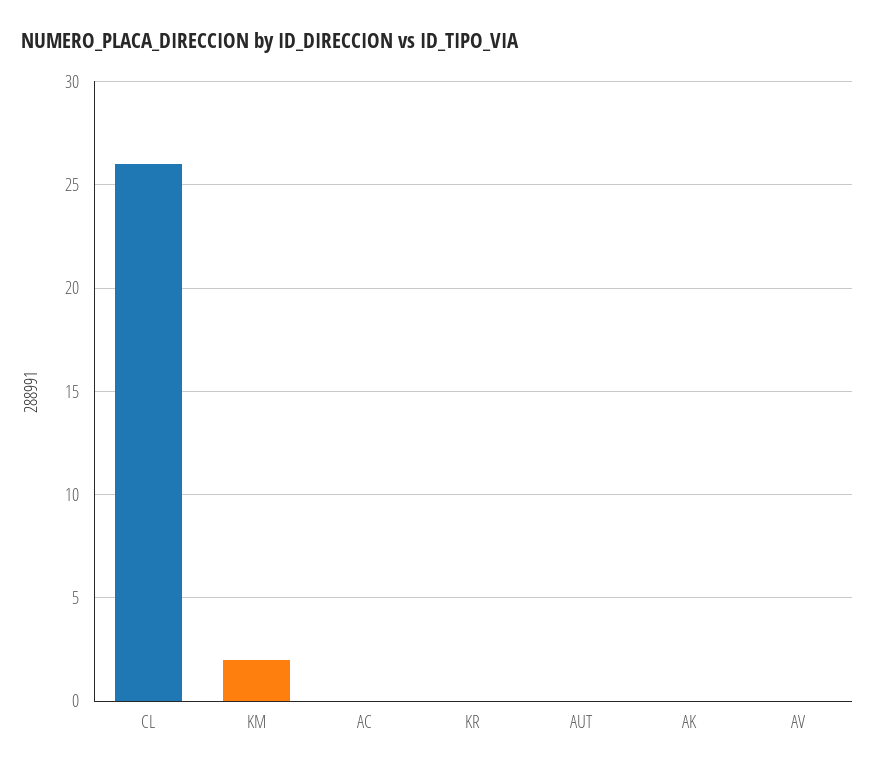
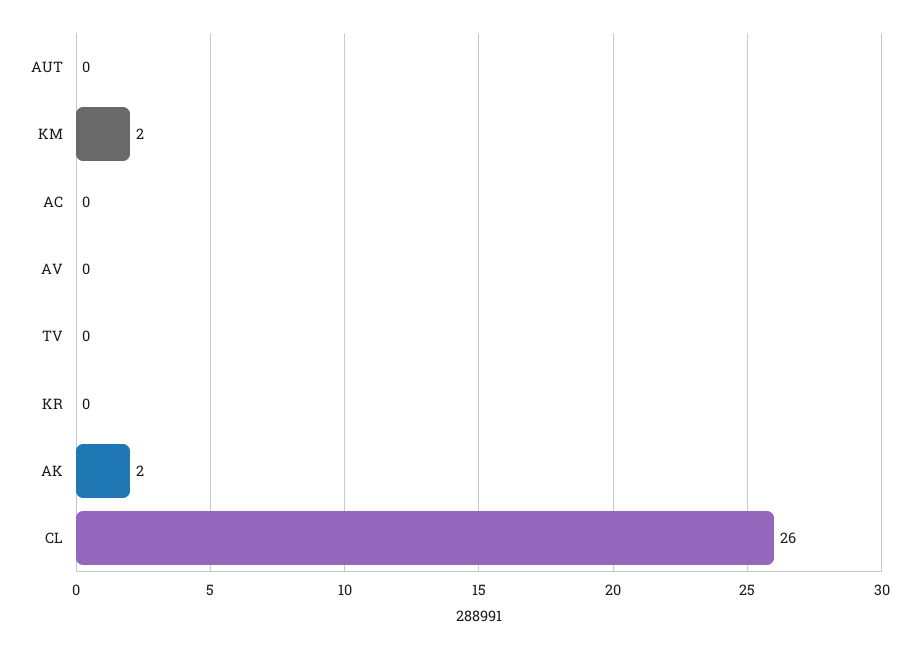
  {
    "CL": 26,
    "KM": 2,
    "AC": 0,
    "KR": 0,
    "AUT": 0,
-   "AK": 0,
+   "AK": 2,
-   "AV": 0
+   "AV": 0,
+   "TV": 0
  }

